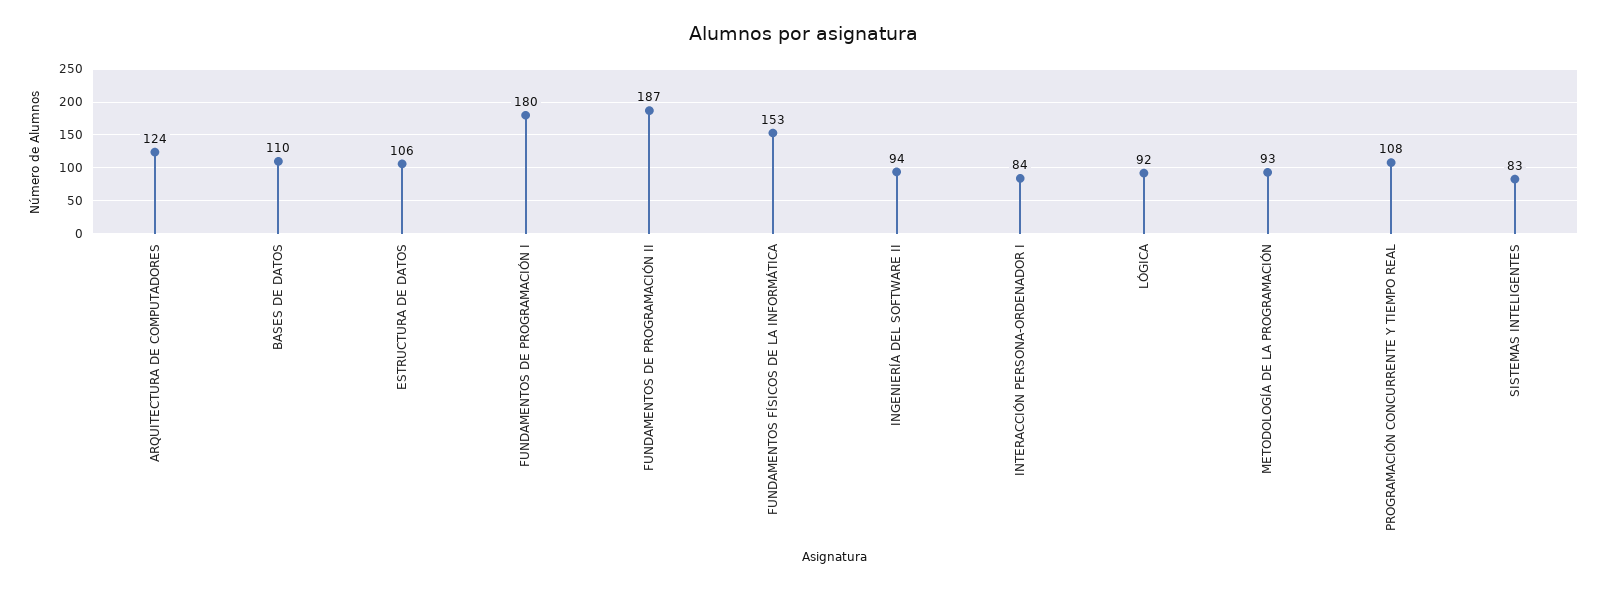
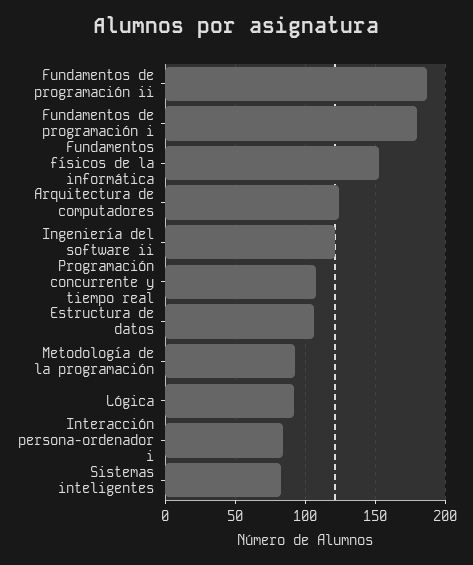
  {
    "ARQUITECTURA DE COMPUTADORES": 124,
-   "BASES DE DATOS": 110,
    "ESTRUCTURA DE DATOS": 106,
    "FUNDAMENTOS DE PROGRAMACIÓN I": 180,
    "FUNDAMENTOS DE PROGRAMACIÓN II": 187,
    "FUNDAMENTOS FÍSICOS DE LA INFORMÁTICA": 153,
-   "INGENIERÍA DEL SOFTWARE II": 94,
+   "INGENIERÍA DEL SOFTWARE II": 120,
    "INTERACCIÓN PERSONA-ORDENADOR I": 84,
    "LÓGICA": 92,
    "METODOLOGÍA DE LA PROGRAMACIÓN": 93,
    "PROGRAMACIÓN CONCURRENTE Y TIEMPO REAL": 108,
    "SISTEMAS INTELIGENTES": 83
  }

